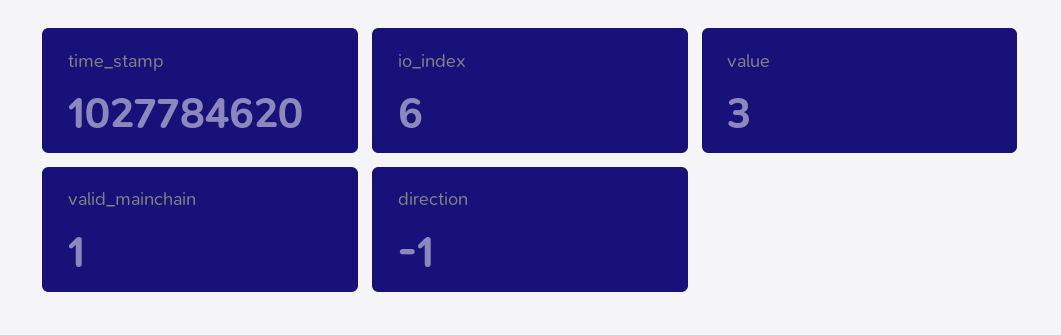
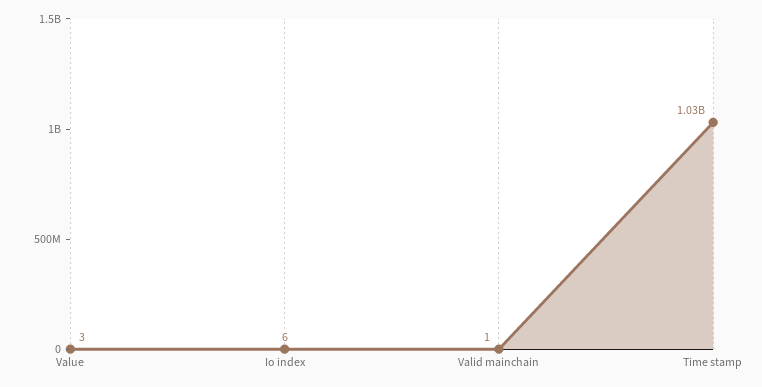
  {
    "time_stamp": 1027784620,
    "io_index": 6,
    "value": 3,
-   "valid_mainchain": 1,
+   "valid_mainchain": 1
-   "direction": -1
  }

